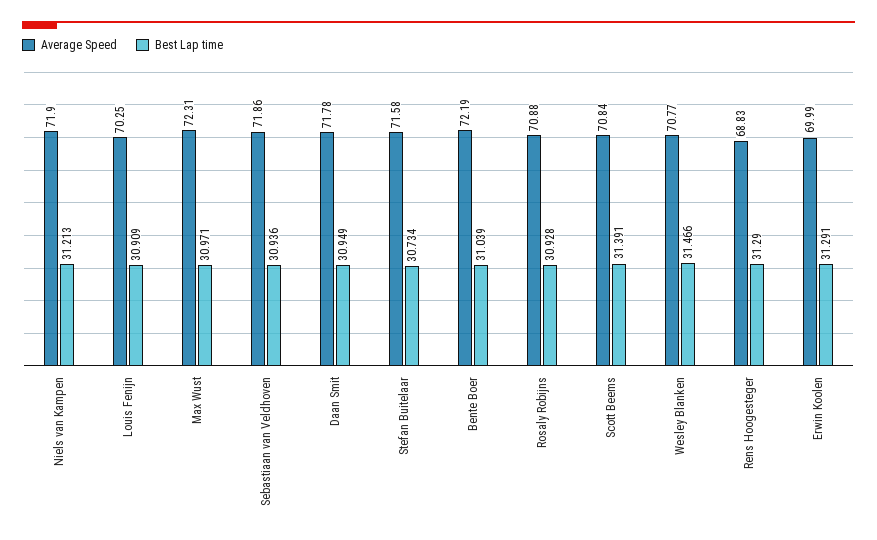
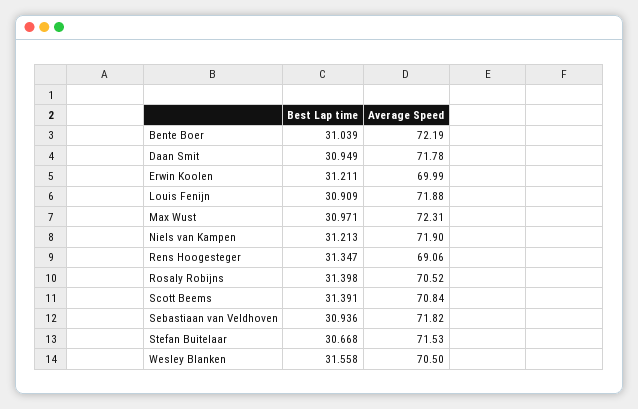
  {
    "Average Speed": {
      "Niels van Kampen": 71.9,
-     "Louis Fenijn": 70.25,
+     "Louis Fenijn": 71.88,
      "Max Wust": 72.31,
-     "Sebastiaan van Veldhoven": 71.86,
+     "Sebastiaan van Veldhoven": 71.82,
      "Daan Smit": 71.78,
-     "Stefan Buitelaar": 71.58,
+     "Stefan Buitelaar": 71.53,
      "Bente Boer": 72.19,
-     "Rosaly Robijns": 70.88,
+     "Rosaly Robijns": 70.52,
      "Scott Beems": 70.84,
-     "Wesley Blanken": 70.77,
+     "Wesley Blanken": 70.5,
-     "Rens Hoogesteger": 68.83,
+     "Rens Hoogesteger": 69.06,
      "Erwin Koolen": 69.99
    },
    "Best Lap time": {
      "Niels van Kampen": 31.213,
      "Louis Fenijn": 30.909,
      "Max Wust": 30.971,
      "Sebastiaan van Veldhoven": 30.936,
      "Daan Smit": 30.949,
-     "Stefan Buitelaar": 30.734,
+     "Stefan Buitelaar": 30.668,
      "Bente Boer": 31.039,
-     "Rosaly Robijns": 30.928,
+     "Rosaly Robijns": 31.398,
      "Scott Beems": 31.391,
-     "Wesley Blanken": 31.466,
+     "Wesley Blanken": 31.558,
-     "Rens Hoogesteger": 31.29,
+     "Rens Hoogesteger": 31.347,
-     "Erwin Koolen": 31.291
+     "Erwin Koolen": 31.211
    }
  }

